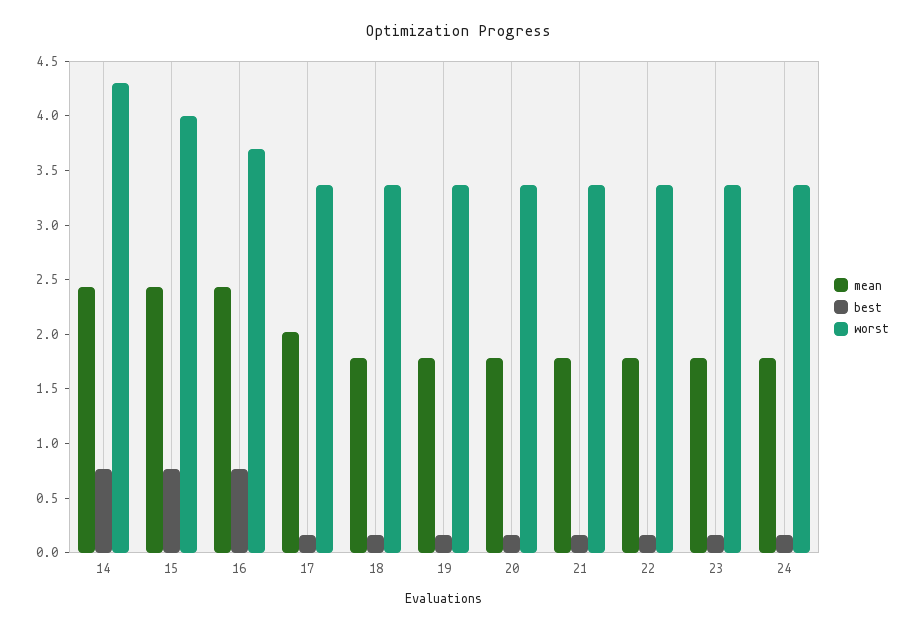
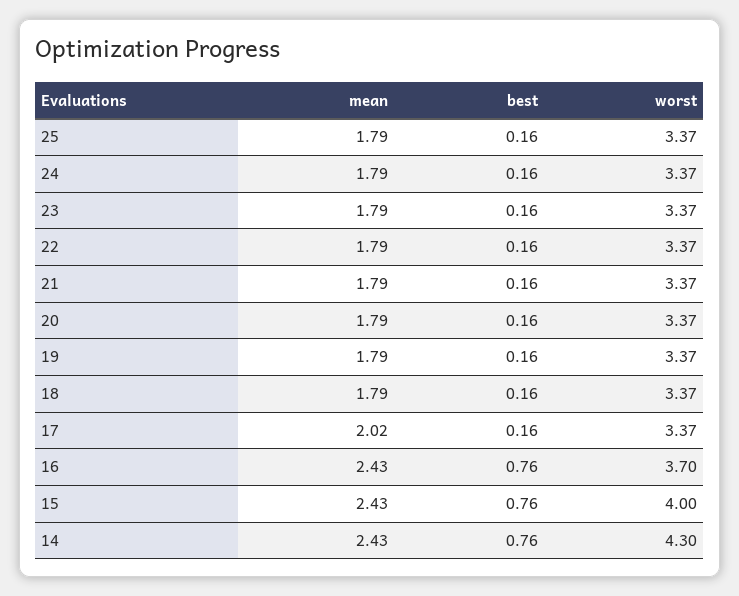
  {
    "mean": {
      "14": 2.43,
      "15": 2.43,
      "16": 2.43,
      "17": 2.02,
      "18": 1.79,
      "19": 1.79,
      "20": 1.79,
      "21": 1.79,
      "22": 1.79,
      "23": 1.79,
-     "24": 1.79
+     "24": 1.79,
+     "25": 1.79
    },
    "best": {
      "14": 0.76,
      "15": 0.76,
      "16": 0.76,
      "17": 0.16,
      "18": 0.16,
      "19": 0.16,
      "20": 0.16,
      "21": 0.16,
      "22": 0.16,
      "23": 0.16,
-     "24": 0.16
+     "24": 0.16,
+     "25": 0.16
    },
    "worst": {
      "14": 4.3,
      "15": 4,
      "16": 3.7,
      "17": 3.37,
      "18": 3.37,
      "19": 3.37,
      "20": 3.37,
      "21": 3.37,
      "22": 3.37,
      "23": 3.37,
-     "24": 3.37
+     "24": 3.37,
+     "25": 3.37
    }
  }

